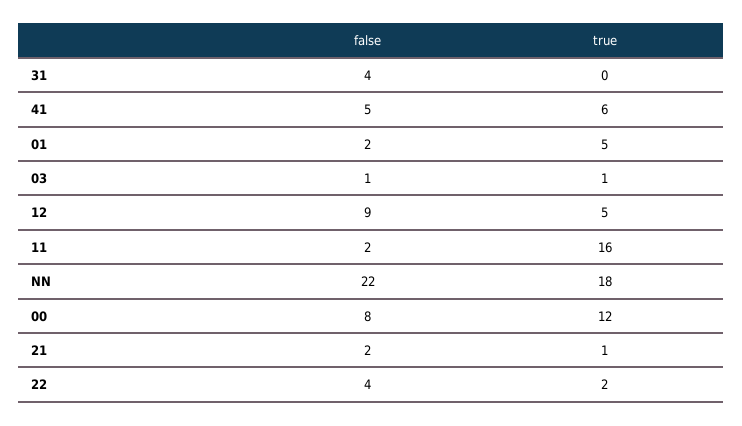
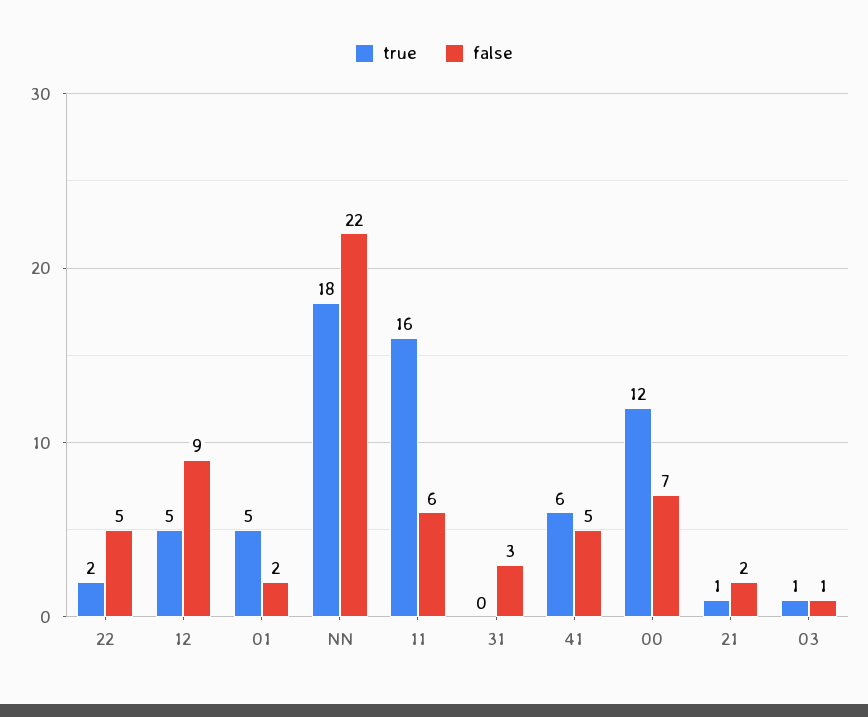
  {
    "false": {
-     "31": 4,
+     "31": 3,
      "41": 5,
      "01": 2,
      "03": 1,
      "12": 9,
-     "11": 2,
+     "11": 6,
      "NN": 22,
-     "00": 8,
+     "00": 7,
      "21": 2,
-     "22": 4
+     "22": 5
    },
    "true": {
      "31": 0,
      "41": 6,
      "01": 5,
      "03": 1,
      "12": 5,
      "11": 16,
      "NN": 18,
      "00": 12,
      "21": 1,
      "22": 2
    }
  }

